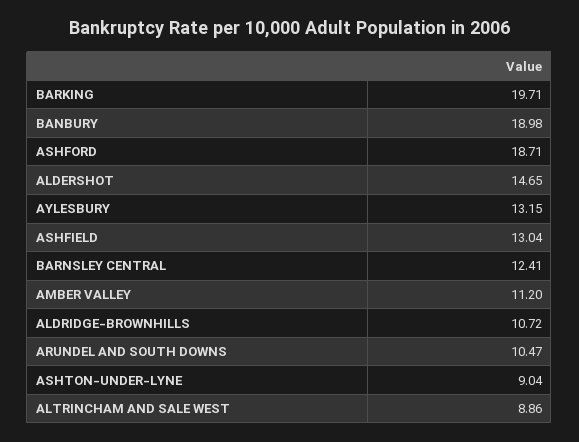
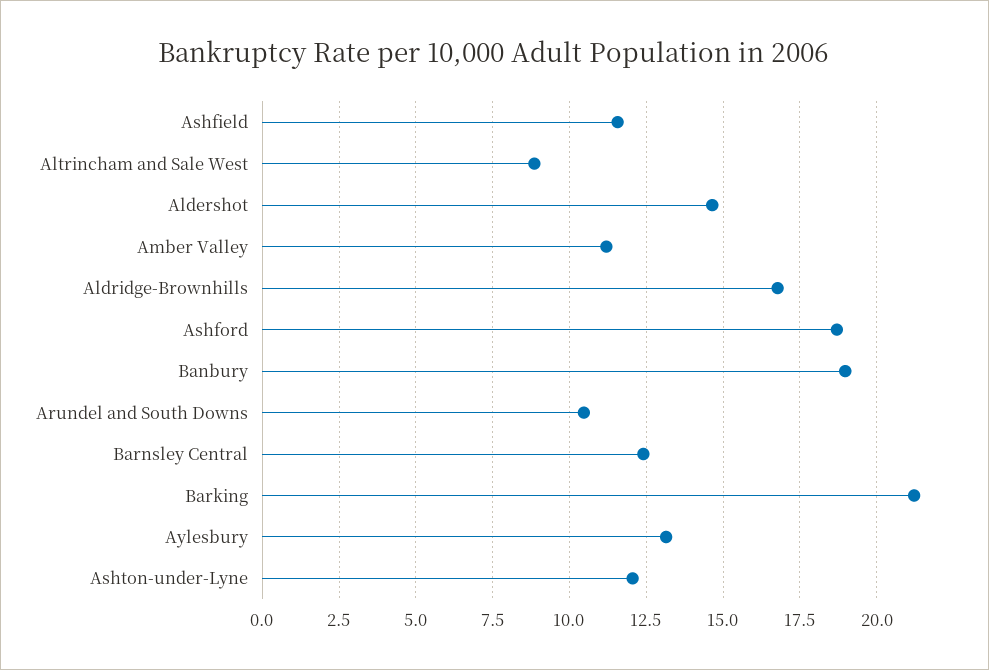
  {
-   "BARKING": 19.71,
+   "BARKING": 21.25,
    "BANBURY": 18.98,
    "ASHFORD": 18.71,
    "ALDERSHOT": 14.65,
    "AYLESBURY": 13.15,
-   "ASHFIELD": 13.04,
+   "ASHFIELD": 11.5,
    "BARNSLEY CENTRAL": 12.41,
    "AMBER VALLEY": 11.2,
-   "ALDRIDGE-BROWNHILLS": 10.72,
+   "ALDRIDGE-BROWNHILLS": 16.75,
    "ARUNDEL AND SOUTH DOWNS": 10.47,
-   "ASHTON-UNDER-LYNE": 9.04,
+   "ASHTON-UNDER-LYNE": 12,
    "ALTRINCHAM AND SALE WEST": 8.86
  }

